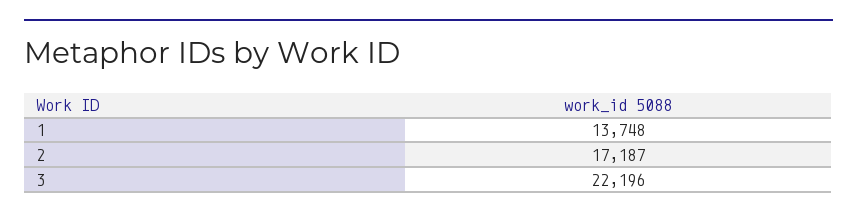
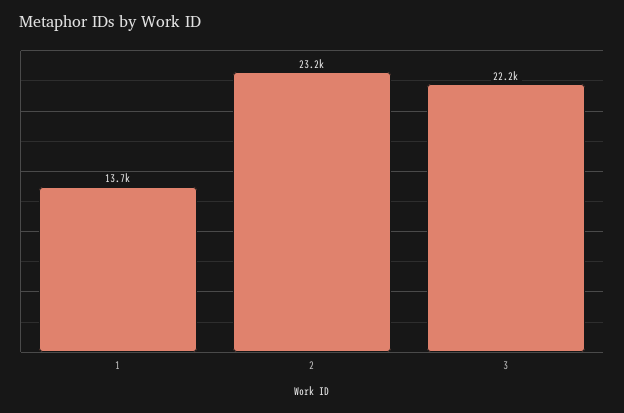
  {
    "1": 13748,
-   "2": 17187,
+   "2": 23200,
    "3": 22196
  }

